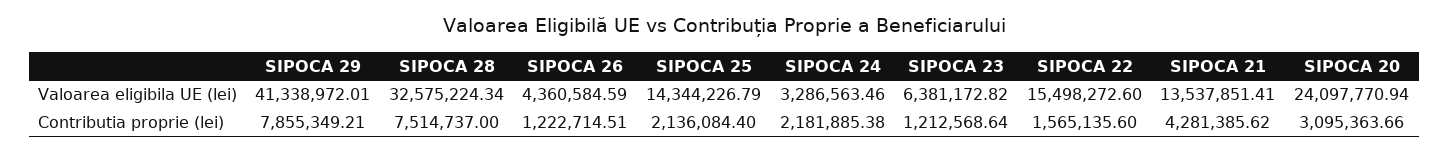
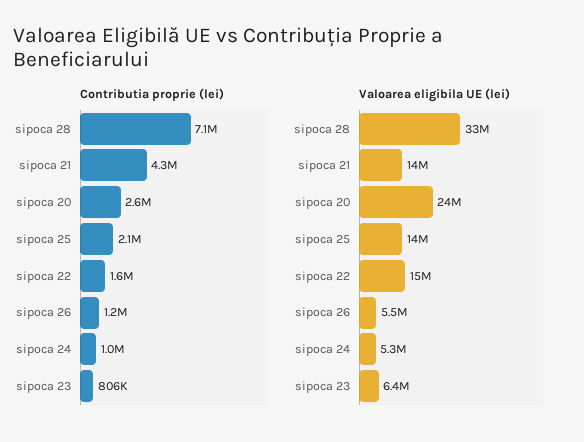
  {
    "Valoarea eligibila UE (lei)": {
-     "SIPOCA 29": 41338972.01,
      "SIPOCA 28": 32575224.34,
-     "SIPOCA 26": 4360584.59,
+     "SIPOCA 26": 5500000,
      "SIPOCA 25": 14344226.79,
-     "SIPOCA 24": 3286563.46,
+     "SIPOCA 24": 5300000,
      "SIPOCA 23": 6381172.82,
      "SIPOCA 22": 15498272.6,
      "SIPOCA 21": 13537851.41,
      "SIPOCA 20": 24097770.94
    },
    "Contributia proprie (lei)": {
-     "SIPOCA 29": 7855349.21,
-     "SIPOCA 28": 7514737,
+     "SIPOCA 28": 7100000,
      "SIPOCA 26": 1222714.51,
      "SIPOCA 25": 2136084.4,
-     "SIPOCA 24": 2181885.38,
+     "SIPOCA 24": 1000000,
-     "SIPOCA 23": 1212568.64,
+     "SIPOCA 23": 806000,
      "SIPOCA 22": 1565135.6,
      "SIPOCA 21": 4281385.62,
-     "SIPOCA 20": 3095363.66
+     "SIPOCA 20": 2600000
    }
  }

